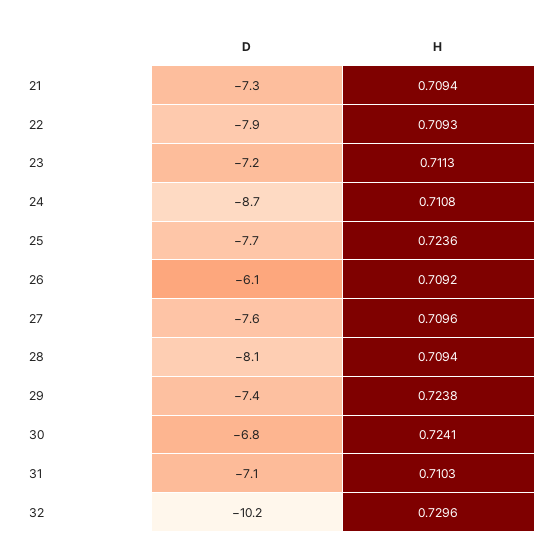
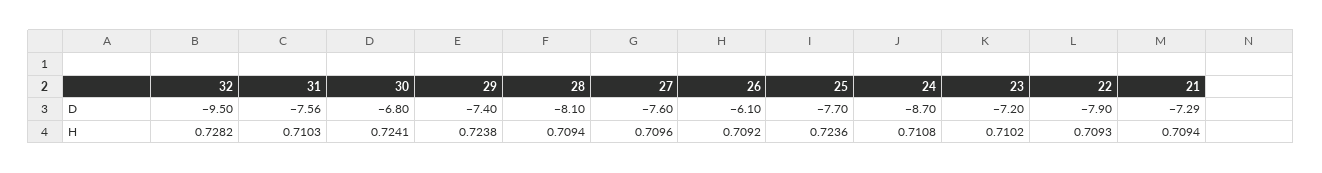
  {
    "D": {
      "21": -7.29,
      "22": -7.9,
      "23": -7.2,
      "24": -8.7,
      "25": -7.7,
      "26": -6.1,
      "27": -7.6,
      "28": -8.1,
      "29": -7.4,
      "30": -6.8,
-     "31": -7.1,
+     "31": -7.56,
-     "32": -10.2
+     "32": -9.5
    },
    "H": {
      "21": 0.7094,
      "22": 0.7093,
-     "23": 0.7113,
+     "23": 0.7102,
      "24": 0.7108,
      "25": 0.7236,
      "26": 0.7092,
      "27": 0.7096,
      "28": 0.7094,
      "29": 0.7238,
      "30": 0.7241,
      "31": 0.7103,
-     "32": 0.7296
+     "32": 0.7282
    }
  }

